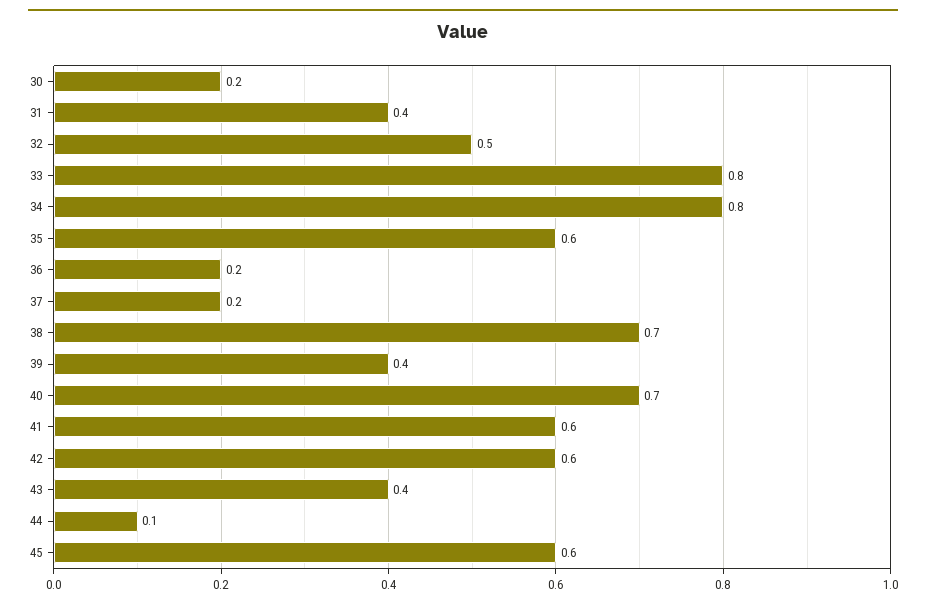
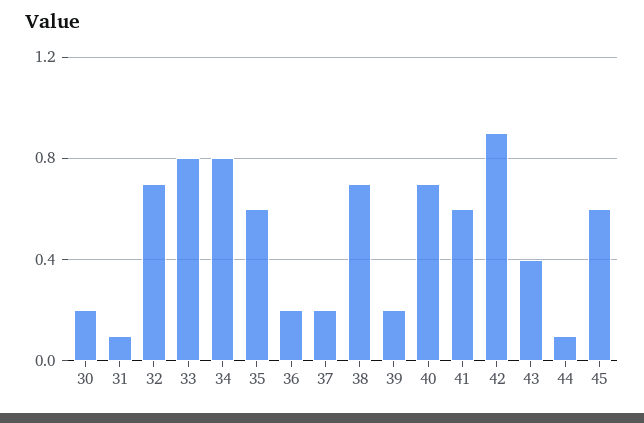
  {
    "30": 0.2,
-   "31": 0.4,
+   "31": 0.1,
-   "32": 0.5,
+   "32": 0.7,
    "33": 0.8,
    "34": 0.8,
    "35": 0.6,
    "36": 0.2,
    "37": 0.2,
    "38": 0.7,
-   "39": 0.4,
+   "39": 0.2,
    "40": 0.7,
    "41": 0.6,
-   "42": 0.6,
+   "42": 0.9,
    "43": 0.4,
    "44": 0.1,
    "45": 0.6
  }

